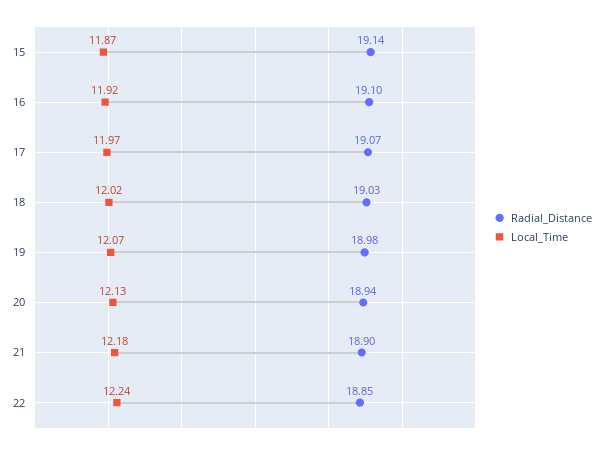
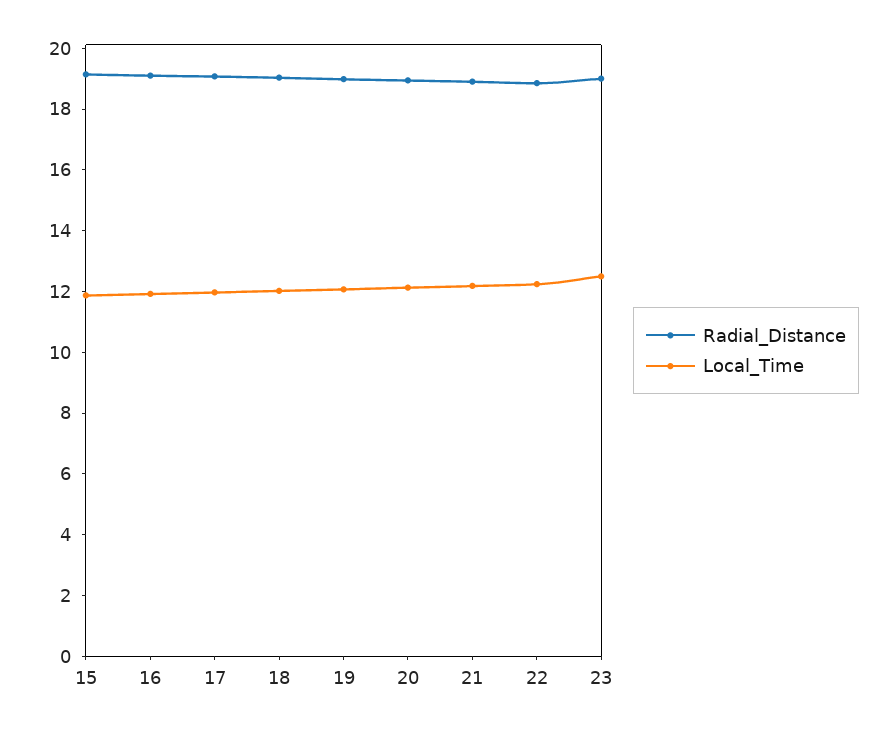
  {
    "Radial_Distance": {
      "15": 19.14,
      "16": 19.1,
      "17": 19.07,
      "18": 19.03,
      "19": 18.98,
      "20": 18.94,
      "21": 18.9,
-     "22": 18.85
+     "22": 18.85,
+     "23": 19
    },
    "Local_Time": {
      "15": 11.87,
      "16": 11.92,
      "17": 11.97,
      "18": 12.02,
      "19": 12.07,
      "20": 12.13,
      "21": 12.18,
-     "22": 12.24
+     "22": 12.24,
+     "23": 12.5
    }
  }

